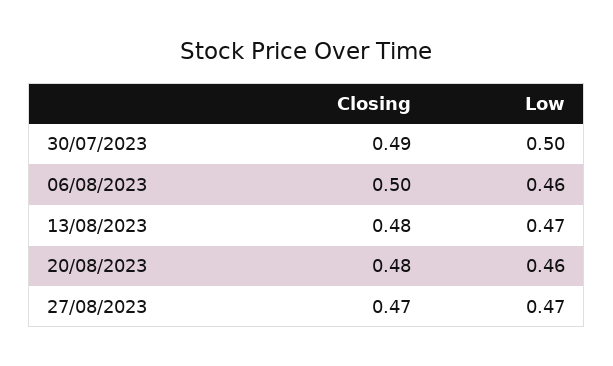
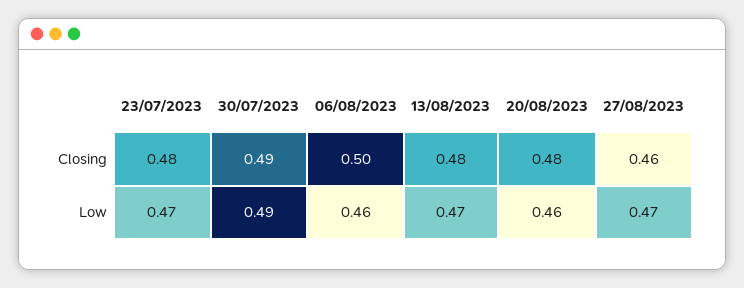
  {
    "Closing": {
      "30/07/2023": 0.49,
      "06/08/2023": 0.5,
      "13/08/2023": 0.48,
      "20/08/2023": 0.48,
-     "27/08/2023": 0.47
+     "27/08/2023": 0.46,
+     "23/07/2023": 0.48
    },
    "Low": {
-     "30/07/2023": 0.5,
+     "30/07/2023": 0.49,
      "06/08/2023": 0.46,
      "13/08/2023": 0.47,
      "20/08/2023": 0.46,
-     "27/08/2023": 0.47
+     "27/08/2023": 0.47,
+     "23/07/2023": 0.47
    }
  }

